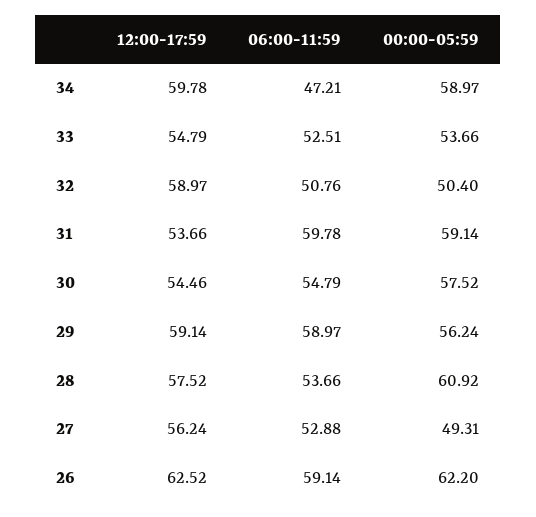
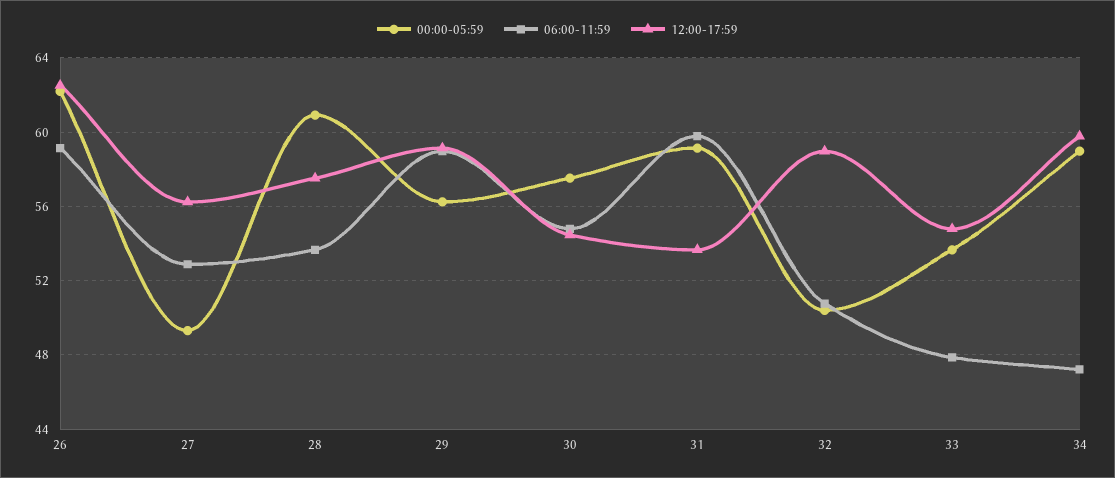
  {
    "12:00-17:59": {
      "34": 59.78,
      "33": 54.79,
      "32": 58.97,
      "31": 53.66,
      "30": 54.46,
      "29": 59.14,
      "28": 57.52,
      "27": 56.24,
      "26": 62.52
    },
    "06:00-11:59": {
      "34": 47.21,
-     "33": 52.51,
+     "33": 48,
      "32": 50.76,
      "31": 59.78,
      "30": 54.79,
      "29": 58.97,
      "28": 53.66,
      "27": 52.88,
      "26": 59.14
    },
    "00:00-05:59": {
      "34": 58.97,
      "33": 53.66,
      "32": 50.4,
      "31": 59.14,
      "30": 57.52,
      "29": 56.24,
      "28": 60.92,
      "27": 49.31,
      "26": 62.2
    }
  }

